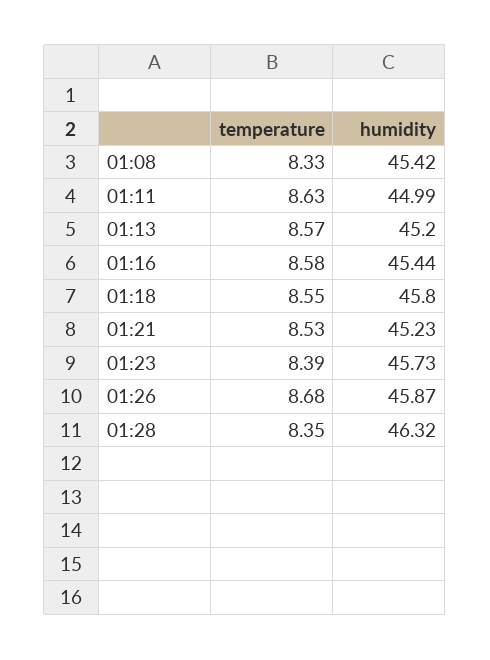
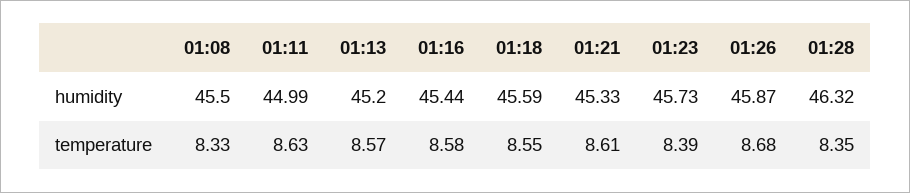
  {
    "temperature": {
      "01:08": 8.33,
      "01:11": 8.63,
      "01:13": 8.57,
      "01:16": 8.58,
      "01:18": 8.55,
-     "01:21": 8.53,
+     "01:21": 8.61,
      "01:23": 8.39,
      "01:26": 8.68,
      "01:28": 8.35
    },
    "humidity": {
-     "01:08": 45.42,
+     "01:08": 45.5,
      "01:11": 44.99,
      "01:13": 45.2,
      "01:16": 45.44,
-     "01:18": 45.8,
+     "01:18": 45.59,
-     "01:21": 45.23,
+     "01:21": 45.33,
      "01:23": 45.73,
      "01:26": 45.87,
      "01:28": 46.32
    }
  }

